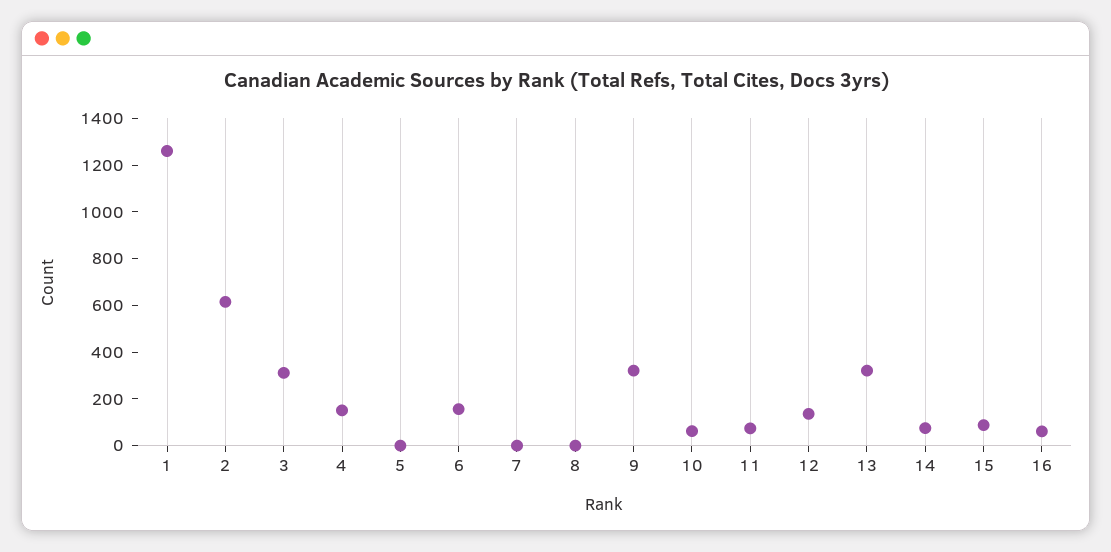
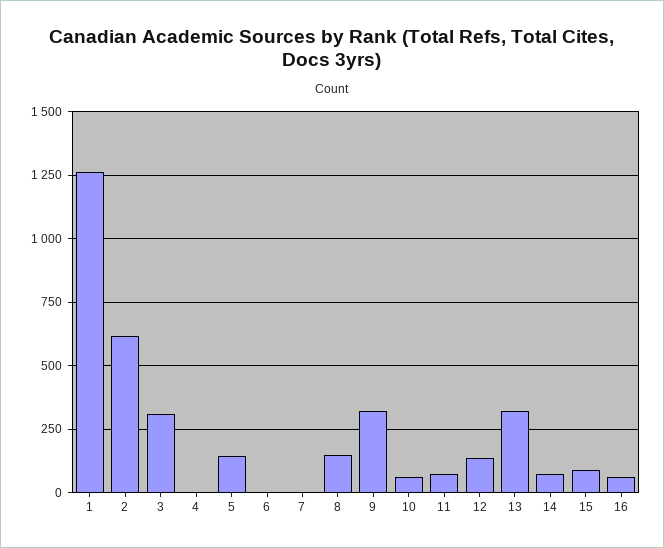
  {
    "1": 1250,
    "2": 625,
    "3": 300,
-   "4": 150,
+   "4": 0,
-   "5": 0,
+   "5": 150,
-   "6": 150,
+   "6": 0,
    "7": 0,
-   "8": 0,
+   "8": 150,
    "9": 325,
    "10": 50,
    "11": 75,
    "12": 125,
    "13": 325,
    "14": 75,
    "15": 100,
    "16": 50
  }

